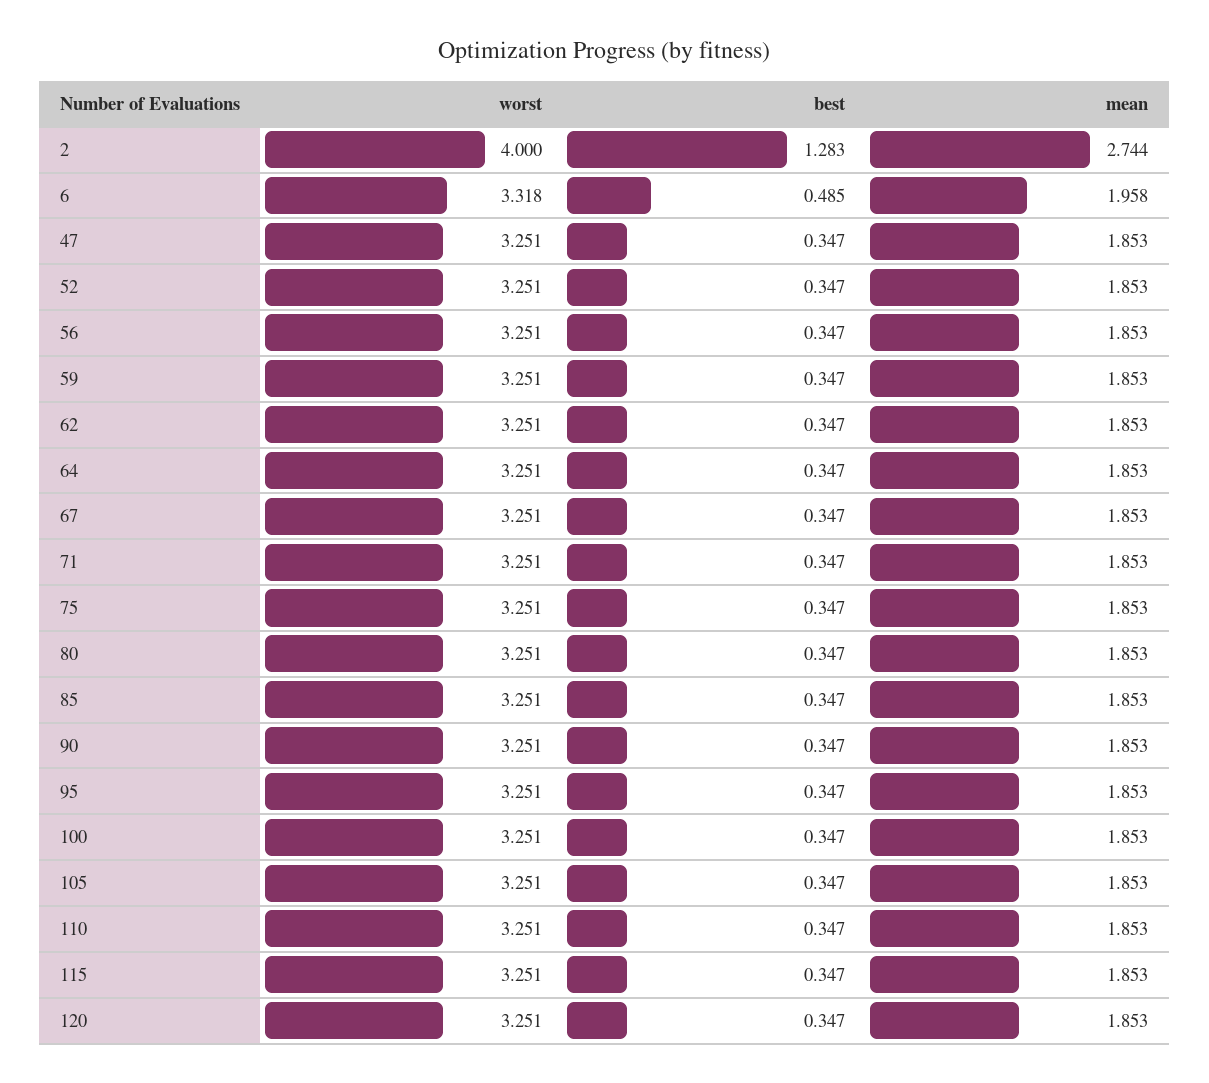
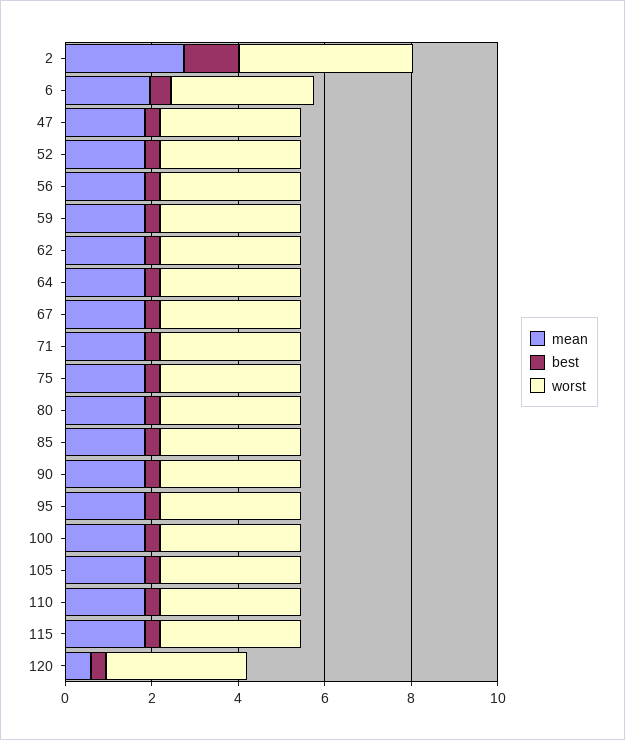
  {
    "worst": {
      "2": 4,
      "6": 3.318,
      "47": 3.251,
      "52": 3.251,
      "56": 3.251,
      "59": 3.251,
      "62": 3.251,
      "64": 3.251,
      "67": 3.251,
      "71": 3.251,
      "75": 3.251,
      "80": 3.251,
      "85": 3.251,
      "90": 3.251,
      "95": 3.251,
      "100": 3.251,
      "105": 3.251,
      "110": 3.251,
      "115": 3.251,
      "120": 3.251
    },
    "best": {
      "2": 1.283,
      "6": 0.485,
      "47": 0.347,
      "52": 0.347,
      "56": 0.347,
      "59": 0.347,
      "62": 0.347,
      "64": 0.347,
      "67": 0.347,
      "71": 0.347,
      "75": 0.347,
      "80": 0.347,
      "85": 0.347,
      "90": 0.347,
      "95": 0.347,
      "100": 0.347,
      "105": 0.347,
      "110": 0.347,
      "115": 0.347,
      "120": 0.347
    },
    "mean": {
      "2": 2.744,
      "6": 1.958,
      "47": 1.853,
      "52": 1.853,
      "56": 1.853,
      "59": 1.853,
      "62": 1.853,
      "64": 1.853,
      "67": 1.853,
      "71": 1.853,
      "75": 1.853,
      "80": 1.853,
      "85": 1.853,
      "90": 1.853,
      "95": 1.853,
      "100": 1.853,
      "105": 1.853,
      "110": 1.853,
      "115": 1.853,
-     "120": 1.853
+     "120": 0.5
    }
  }

